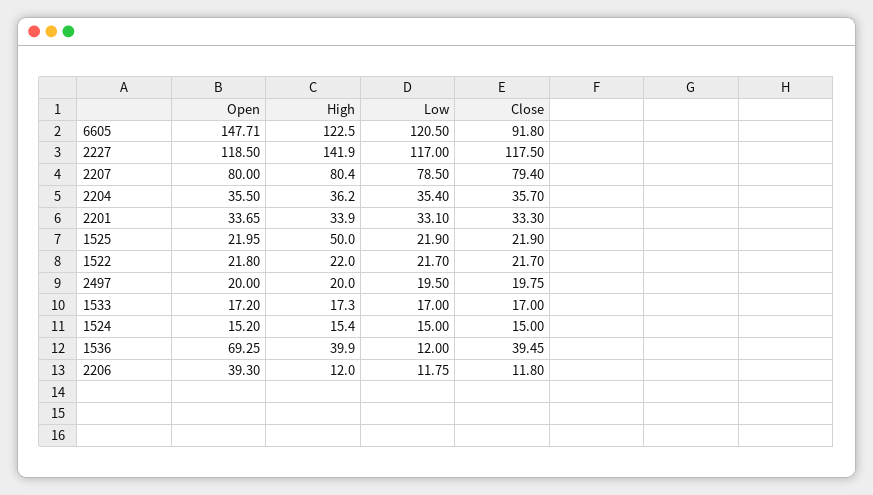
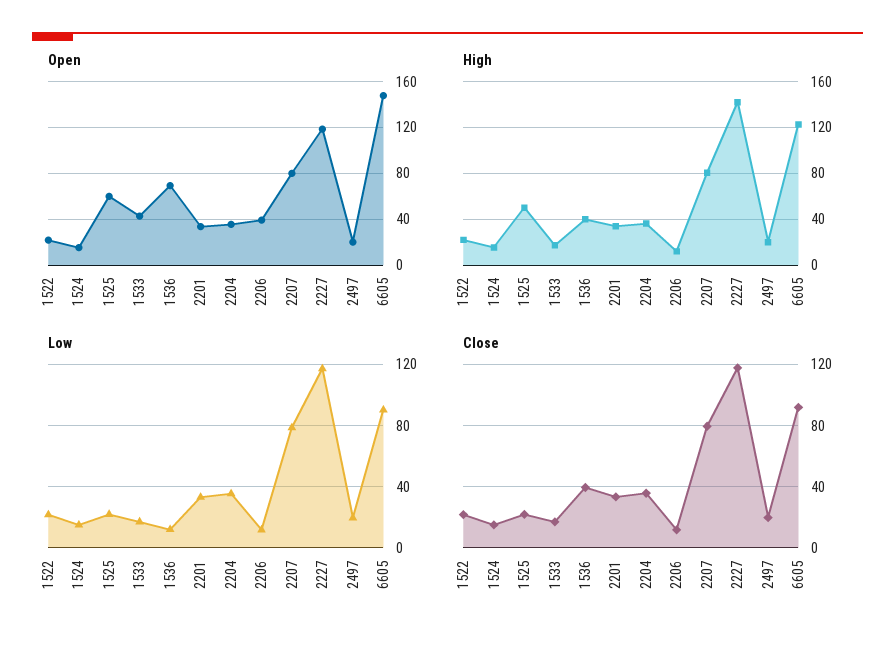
  {
    "Open": {
      "6605": 147.71,
      "2227": 118.5,
      "2207": 80,
      "2204": 35.5,
      "2201": 33.65,
-     "1525": 21.95,
+     "1525": 60,
      "1522": 21.8,
      "2497": 20,
-     "1533": 17.2,
+     "1533": 40,
      "1524": 15.2,
      "1536": 69.25,
      "2206": 39.3
    },
    "High": {
      "6605": 122.5,
      "2227": 141.9,
      "2207": 80.4,
      "2204": 36.2,
      "2201": 33.9,
      "1525": 50,
      "1522": 22,
      "2497": 20,
      "1533": 17.3,
      "1524": 15.4,
      "1536": 39.9,
      "2206": 12
    },
    "Low": {
-     "6605": 120.5,
+     "6605": 90,
      "2227": 117,
      "2207": 78.5,
      "2204": 35.4,
      "2201": 33.1,
      "1525": 21.9,
      "1522": 21.7,
      "2497": 19.5,
      "1533": 17,
      "1524": 15,
      "1536": 12,
      "2206": 11.75
    },
    "Close": {
      "6605": 91.8,
      "2227": 117.5,
      "2207": 79.4,
      "2204": 35.7,
      "2201": 33.3,
      "1525": 21.9,
      "1522": 21.7,
      "2497": 19.75,
      "1533": 17,
      "1524": 15,
      "1536": 39.45,
      "2206": 11.8
    }
  }

